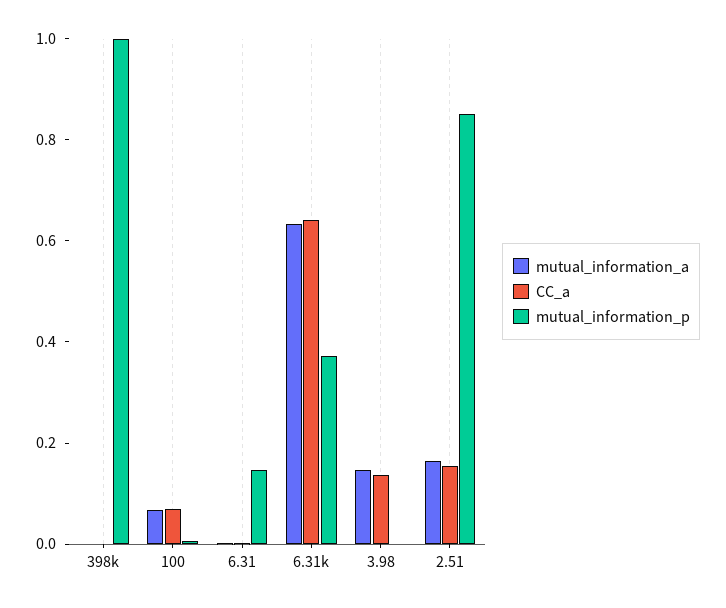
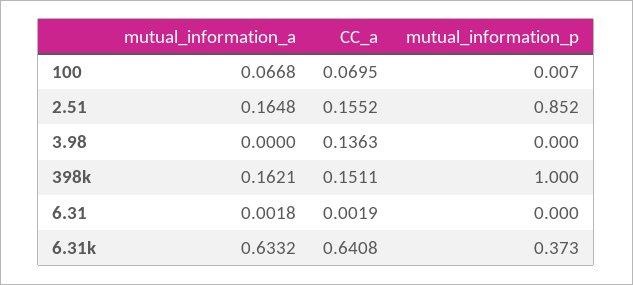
  {
    "mutual_information_a": {
-     "398k": 0,
+     "398k": 0.1621,
      "100": 0.0668,
      "6.31": 0.0018,
      "6.31k": 0.6332,
-     "3.98": 0.15,
+     "3.98": 0,
      "2.51": 0.1648
    },
    "CC_a": {
-     "398k": 0,
+     "398k": 0.1511,
      "100": 0.0695,
      "6.31": 0.0019,
      "6.31k": 0.6408,
      "3.98": 0.1363,
      "2.51": 0.1552
    },
    "mutual_information_p": {
      "398k": 1,
      "100": 0.007,
-     "6.31": 0.15,
+     "6.31": 0,
      "6.31k": 0.373,
      "3.98": 0,
      "2.51": 0.852
    }
  }

